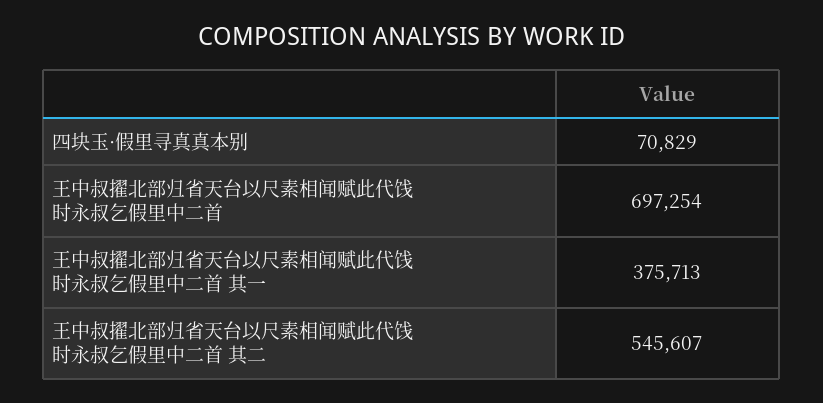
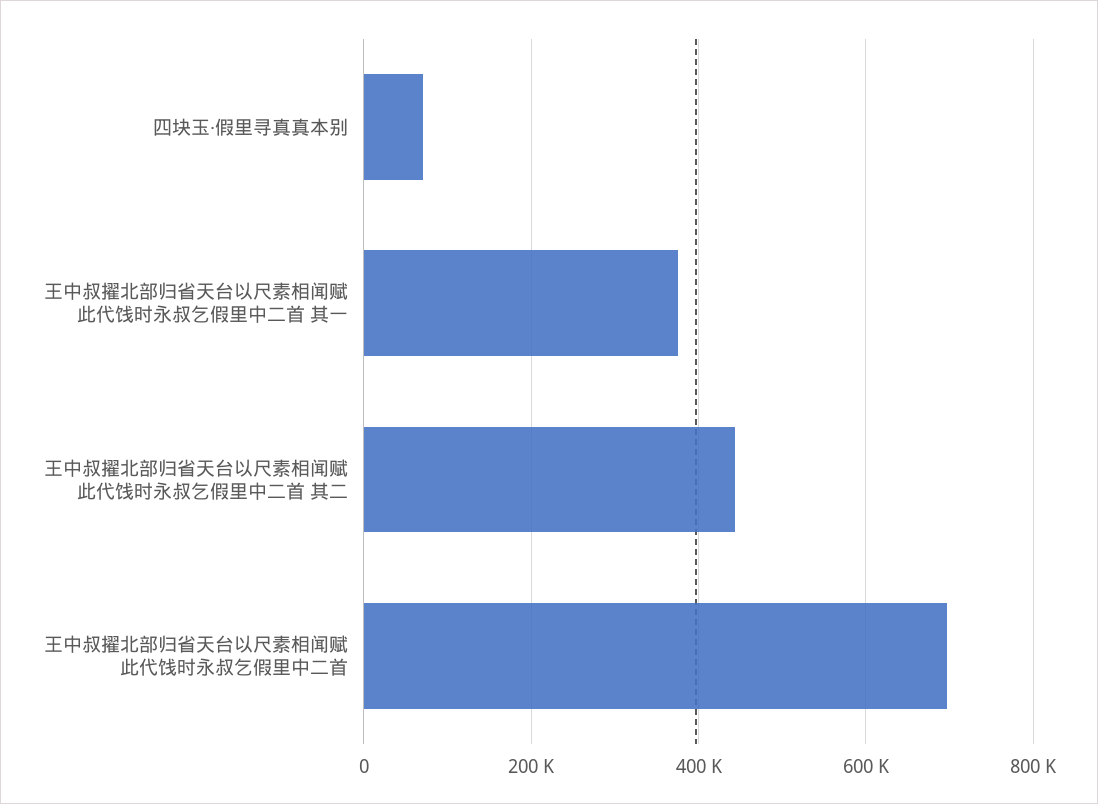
  {
    "四块玉·假里寻真真本别": 70829,
    "王中叔擢北部归省天台以尺素相闻赋此代饯时永叔乞假里中二首": 697254,
    "王中叔擢北部归省天台以尺素相闻赋此代饯时永叔乞假里中二首 其一": 375713,
-   "王中叔擢北部归省天台以尺素相闻赋此代饯时永叔乞假里中二首 其二": 545607
+   "王中叔擢北部归省天台以尺素相闻赋此代饯时永叔乞假里中二首 其二": 440000
  }

